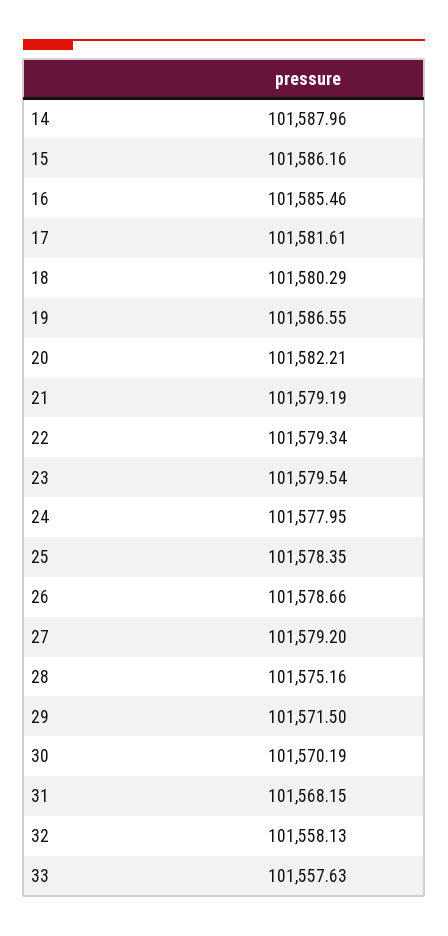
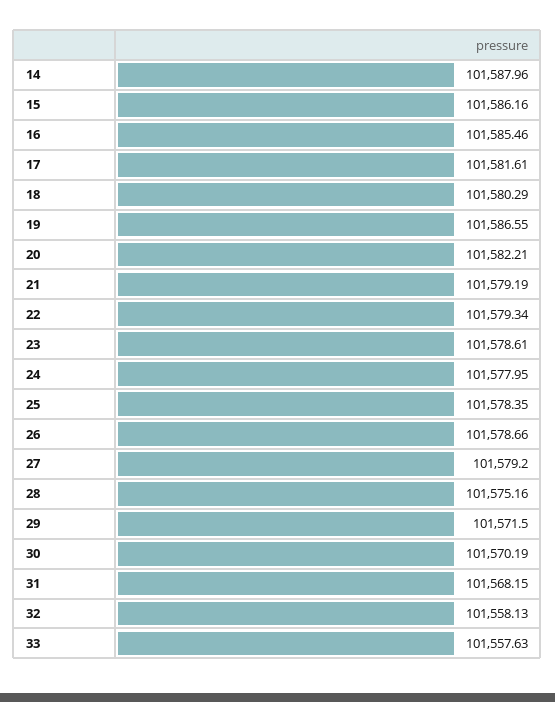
  {
    "14": 101587.96,
    "15": 101586.16,
    "16": 101585.46,
    "17": 101581.61,
    "18": 101580.29,
    "19": 101586.55,
    "20": 101582.21,
    "21": 101579.19,
    "22": 101579.34,
-   "23": 101579.54,
+   "23": 101578.61,
    "24": 101577.95,
    "25": 101578.35,
    "26": 101578.66,
    "27": 101579.2,
    "28": 101575.16,
    "29": 101571.5,
    "30": 101570.19,
    "31": 101568.15,
    "32": 101558.13,
    "33": 101557.63
  }

